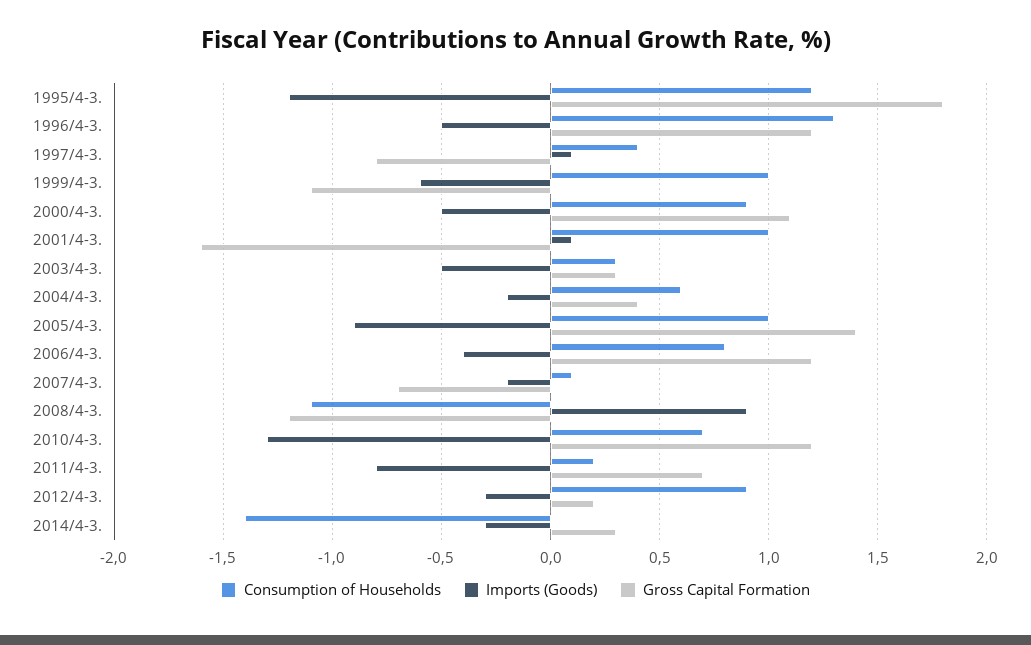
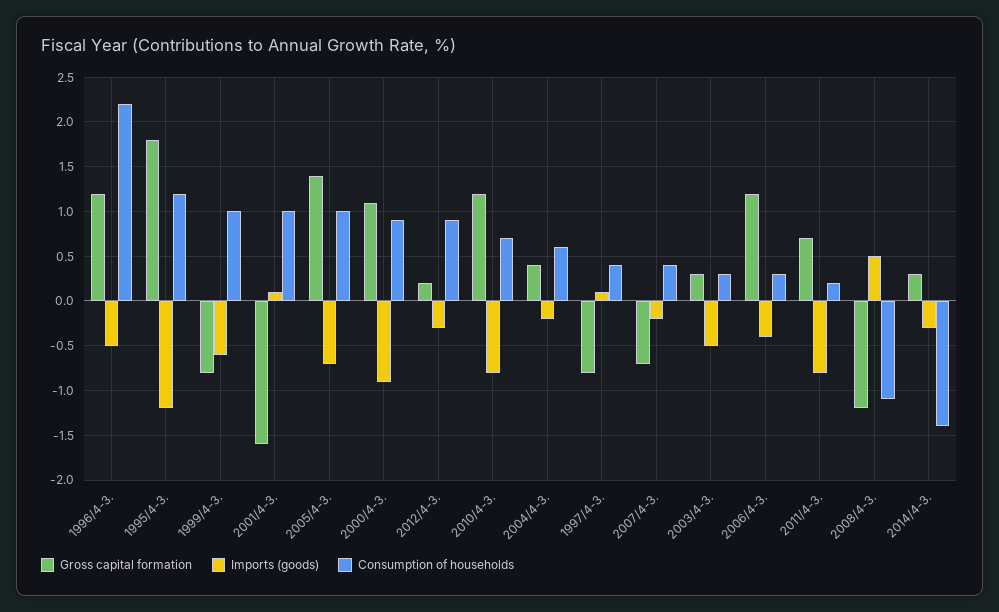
  {
    "Consumption of Households": {
      "1995/4-3.": 1.2,
-     "1996/4-3.": 1.3,
+     "1996/4-3.": 2.2,
      "1997/4-3.": 0.4,
      "1999/4-3.": 1,
      "2000/4-3.": 0.9,
      "2001/4-3.": 1,
      "2003/4-3.": 0.3,
      "2004/4-3.": 0.6,
      "2005/4-3.": 1,
-     "2006/4-3.": 0.8,
+     "2006/4-3.": 0.3,
-     "2007/4-3.": 0.1,
+     "2007/4-3.": 0.4,
      "2008/4-3.": -1.1,
      "2010/4-3.": 0.7,
      "2011/4-3.": 0.2,
      "2012/4-3.": 0.9,
      "2014/4-3.": -1.4
    },
    "Imports (Goods)": {
      "1995/4-3.": -1.2,
      "1996/4-3.": -0.5,
      "1997/4-3.": 0.1,
      "1999/4-3.": -0.6,
-     "2000/4-3.": -0.5,
+     "2000/4-3.": -0.9,
      "2001/4-3.": 0.1,
      "2003/4-3.": -0.5,
      "2004/4-3.": -0.2,
-     "2005/4-3.": -0.9,
+     "2005/4-3.": -0.7,
      "2006/4-3.": -0.4,
      "2007/4-3.": -0.2,
-     "2008/4-3.": 0.9,
+     "2008/4-3.": 0.5,
-     "2010/4-3.": -1.3,
+     "2010/4-3.": -0.8,
      "2011/4-3.": -0.8,
      "2012/4-3.": -0.3,
      "2014/4-3.": -0.3
    },
    "Gross Capital Formation": {
      "1995/4-3.": 1.8,
      "1996/4-3.": 1.2,
      "1997/4-3.": -0.8,
-     "1999/4-3.": -1.1,
+     "1999/4-3.": -0.8,
      "2000/4-3.": 1.1,
      "2001/4-3.": -1.6,
      "2003/4-3.": 0.3,
      "2004/4-3.": 0.4,
      "2005/4-3.": 1.4,
      "2006/4-3.": 1.2,
      "2007/4-3.": -0.7,
      "2008/4-3.": -1.2,
      "2010/4-3.": 1.2,
      "2011/4-3.": 0.7,
      "2012/4-3.": 0.2,
      "2014/4-3.": 0.3
    }
  }

